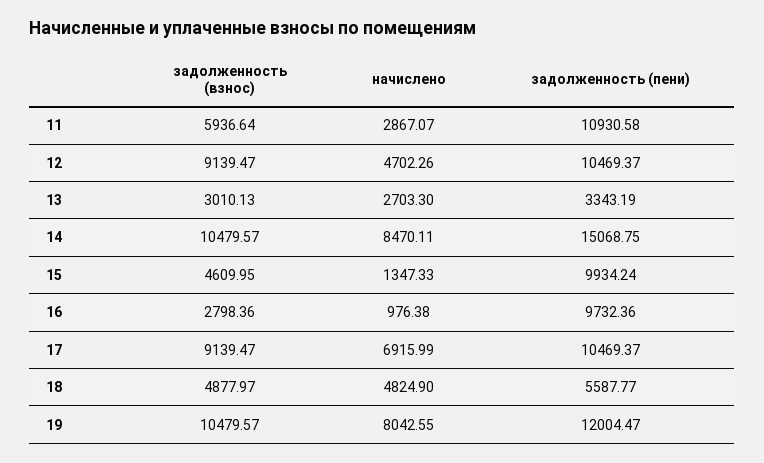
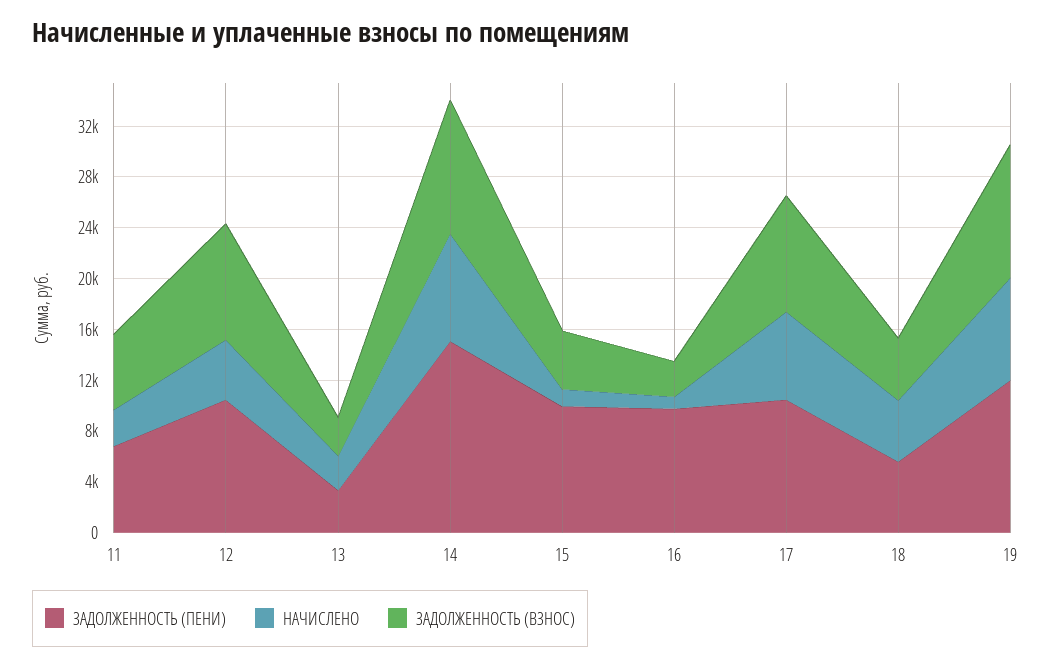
  {
    "задолженность (взнос)": {
      "11": 5936.64,
      "12": 9139.47,
      "13": 3010.13,
      "14": 10479.57,
      "15": 4609.95,
      "16": 2798.36,
      "17": 9139.47,
      "18": 4877.97,
      "19": 10479.57
    },
    "начислено": {
      "11": 2867.07,
      "12": 4702.26,
      "13": 2703.3,
      "14": 8470.11,
      "15": 1347.33,
      "16": 976.38,
      "17": 6915.99,
      "18": 4824.9,
      "19": 8042.55
    },
    "задолженность (пени)": {
-     "11": 10930.58,
+     "11": 7000,
      "12": 10469.37,
      "13": 3343.19,
      "14": 15068.75,
      "15": 9934.24,
      "16": 9732.36,
      "17": 10469.37,
      "18": 5587.77,
      "19": 12004.47
    }
  }

